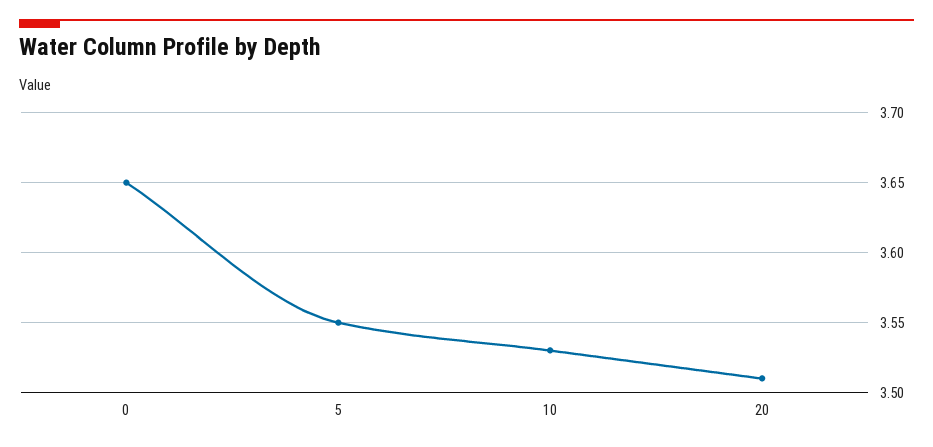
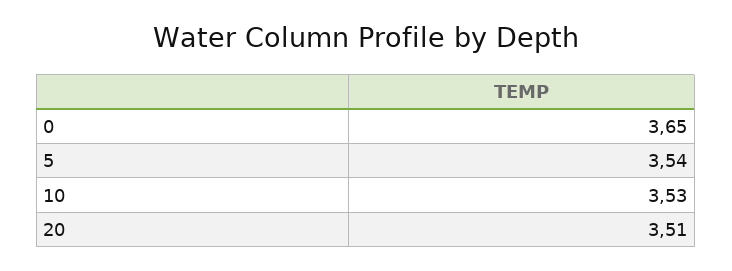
  {
    "0": 3.65,
-   "5": 3.55,
+   "5": 3.54,
    "10": 3.53,
    "20": 3.51
  }

